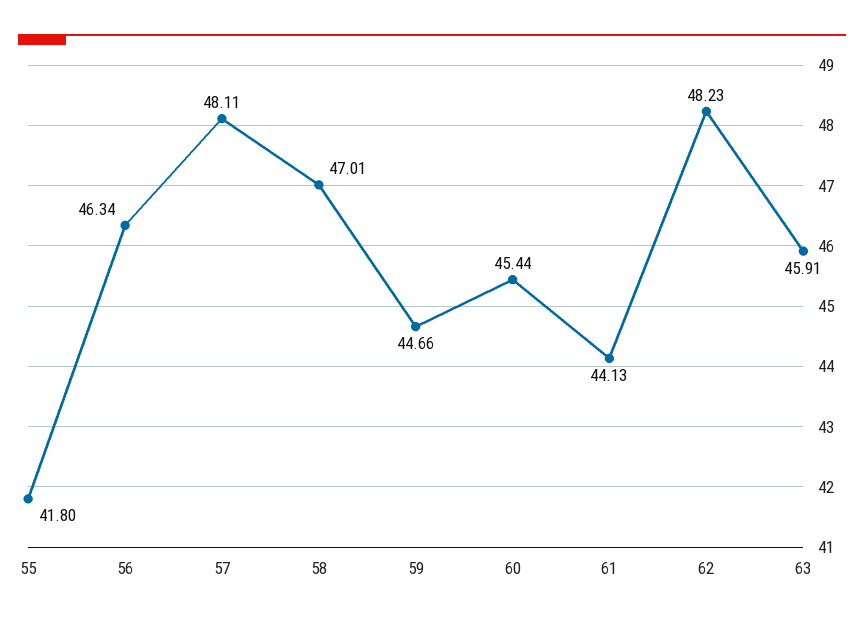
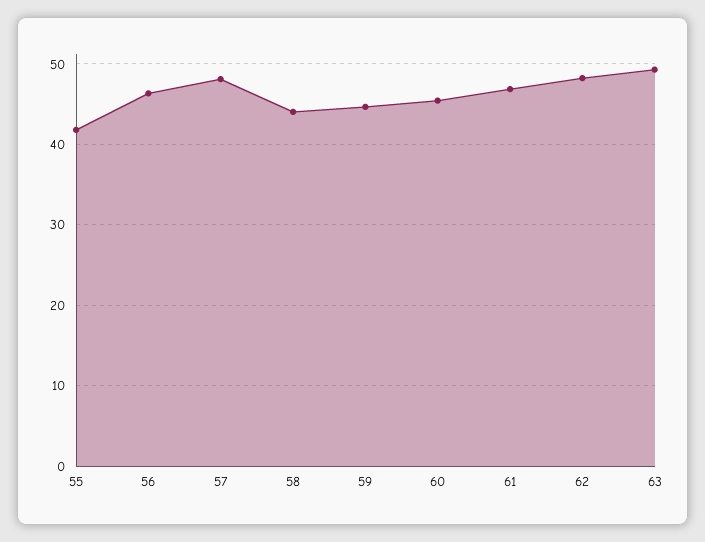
  {
    "55": 41.8,
    "56": 46.34,
    "57": 48.11,
-   "58": 47.01,
+   "58": 44,
    "59": 44.66,
    "60": 45.44,
-   "61": 44.13,
+   "61": 47,
    "62": 48.23,
-   "63": 45.91
+   "63": 49
  }

